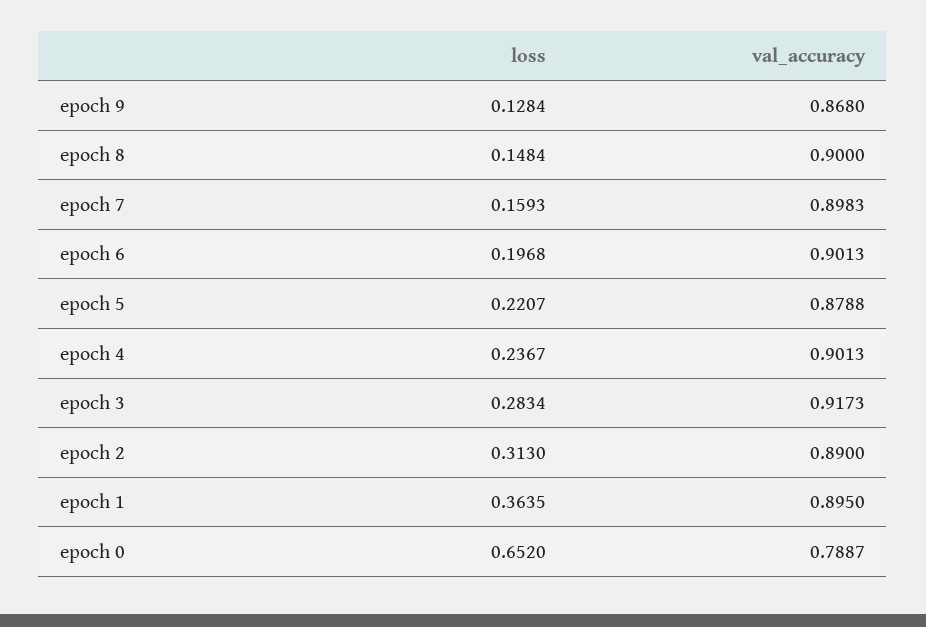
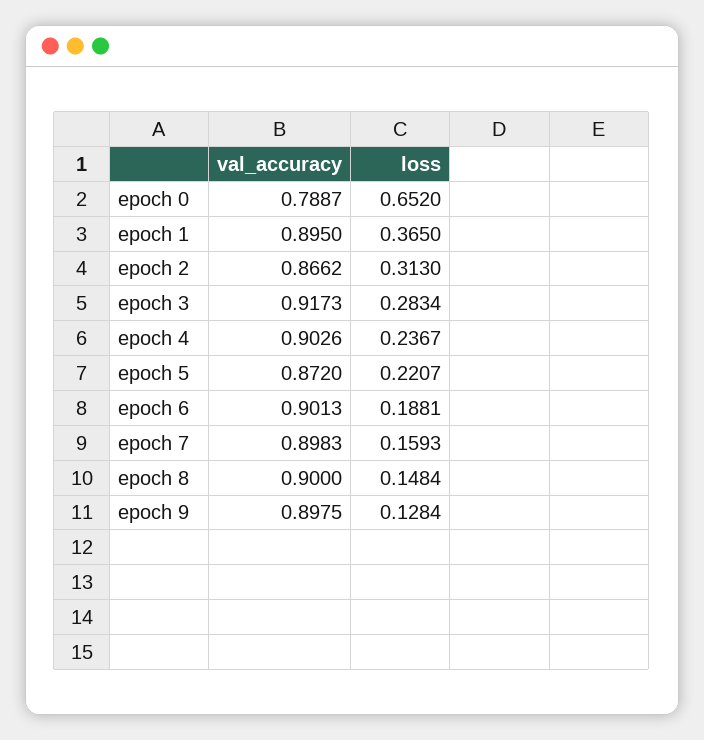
  {
    "loss": {
      "epoch 9": 0.1284,
      "epoch 8": 0.1484,
      "epoch 7": 0.1593,
-     "epoch 6": 0.1968,
+     "epoch 6": 0.1881,
      "epoch 5": 0.2207,
      "epoch 4": 0.2367,
      "epoch 3": 0.2834,
      "epoch 2": 0.313,
-     "epoch 1": 0.3635,
+     "epoch 1": 0.365,
      "epoch 0": 0.652
    },
    "val_accuracy": {
-     "epoch 9": 0.868,
+     "epoch 9": 0.8975,
      "epoch 8": 0.9,
      "epoch 7": 0.8983,
      "epoch 6": 0.9013,
-     "epoch 5": 0.8788,
+     "epoch 5": 0.872,
-     "epoch 4": 0.9013,
+     "epoch 4": 0.9026,
      "epoch 3": 0.9173,
-     "epoch 2": 0.89,
+     "epoch 2": 0.8662,
      "epoch 1": 0.895,
      "epoch 0": 0.7887
    }
  }

